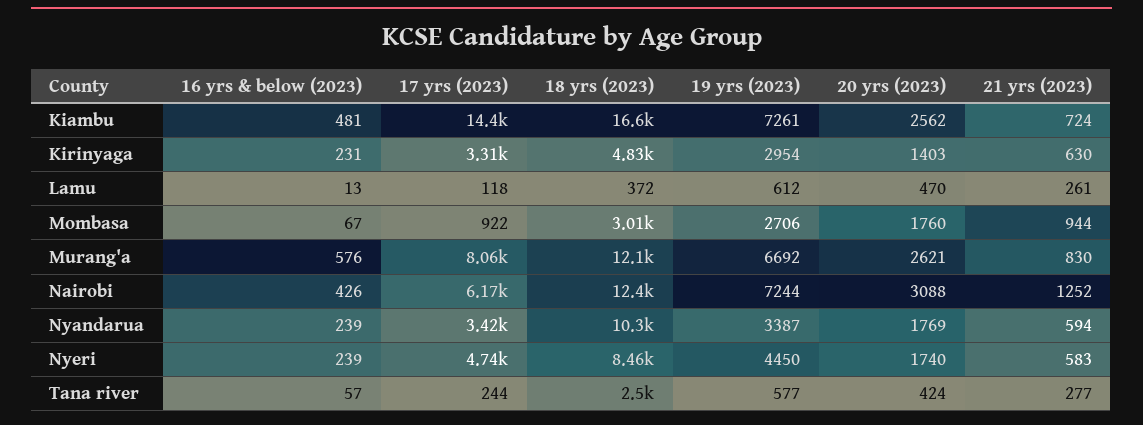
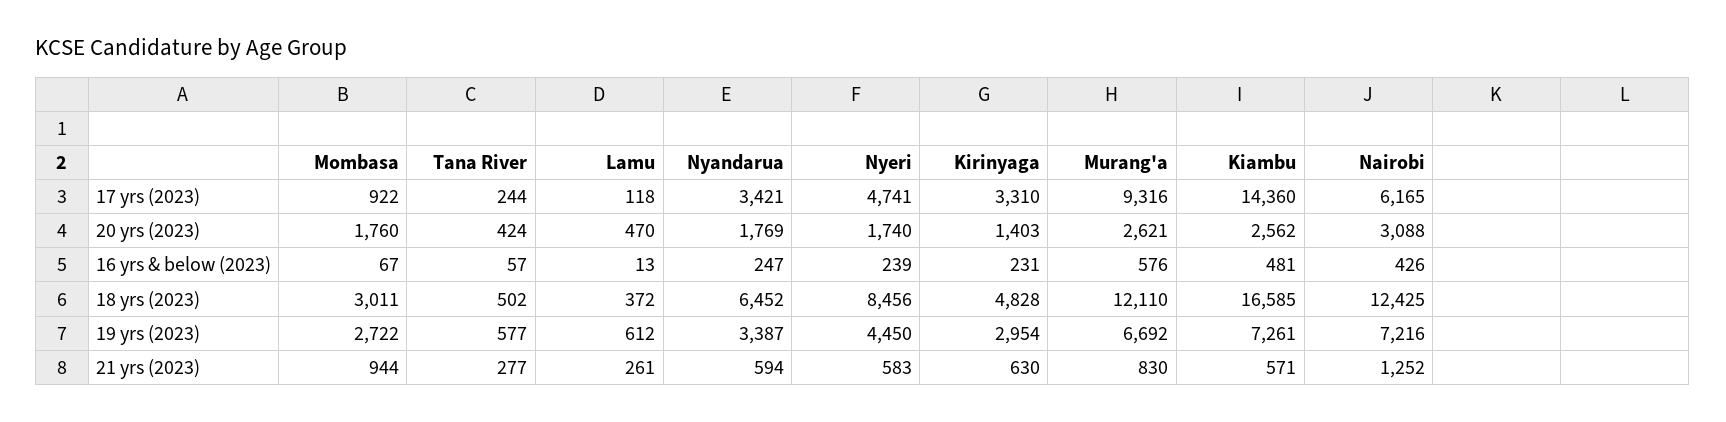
  {
    "16 yrs & below (2023)": {
      "Kiambu": 481,
      "Kirinyaga": 231,
      "Lamu": 13,
      "Mombasa": 67,
      "Murang'a": 576,
      "Nairobi": 426,
-     "Nyandarua": 239,
+     "Nyandarua": 247,
      "Nyeri": 239,
      "Tana river": 57
    },
    "17 yrs (2023)": {
      "Kiambu": 14360,
      "Kirinyaga": 3310,
      "Lamu": 118,
      "Mombasa": 922,
-     "Murang'a": 8060,
+     "Murang'a": 9316,
      "Nairobi": 6165,
      "Nyandarua": 3421,
      "Nyeri": 4741,
      "Tana river": 244
    },
    "18 yrs (2023)": {
      "Kiambu": 16585,
      "Kirinyaga": 4828,
      "Lamu": 372,
      "Mombasa": 3011,
      "Murang'a": 12110,
      "Nairobi": 12425,
-     "Nyandarua": 10300,
+     "Nyandarua": 6452,
      "Nyeri": 8456,
-     "Tana river": 2500
+     "Tana river": 502
    },
    "19 yrs (2023)": {
      "Kiambu": 7261,
      "Kirinyaga": 2954,
      "Lamu": 612,
-     "Mombasa": 2706,
+     "Mombasa": 2722,
      "Murang'a": 6692,
-     "Nairobi": 7244,
+     "Nairobi": 7216,
      "Nyandarua": 3387,
      "Nyeri": 4450,
      "Tana river": 577
    },
    "20 yrs (2023)": {
      "Kiambu": 2562,
      "Kirinyaga": 1403,
      "Lamu": 470,
      "Mombasa": 1760,
      "Murang'a": 2621,
      "Nairobi": 3088,
      "Nyandarua": 1769,
      "Nyeri": 1740,
      "Tana river": 424
    },
    "21 yrs (2023)": {
-     "Kiambu": 724,
+     "Kiambu": 571,
      "Kirinyaga": 630,
      "Lamu": 261,
      "Mombasa": 944,
      "Murang'a": 830,
      "Nairobi": 1252,
      "Nyandarua": 594,
      "Nyeri": 583,
      "Tana river": 277
    }
  }

